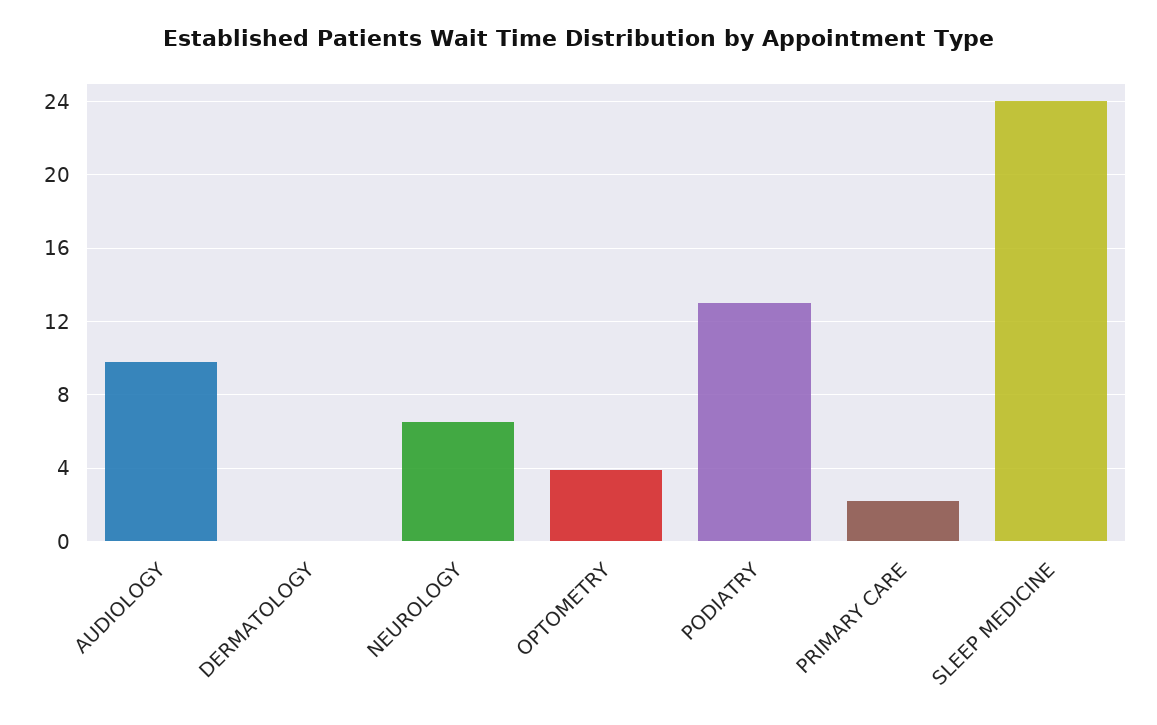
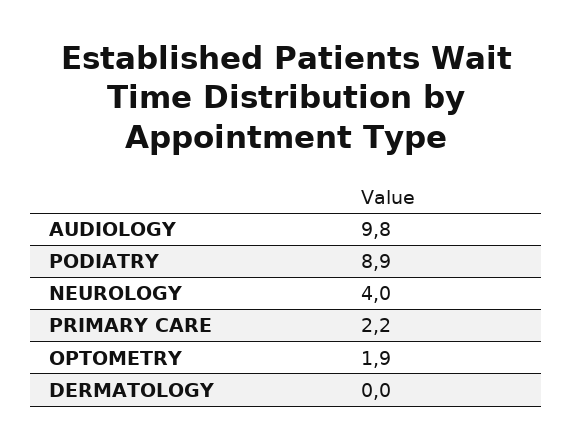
  {
    "AUDIOLOGY": 9.8,
    "DERMATOLOGY": 0,
-   "NEUROLOGY": 6.5,
+   "NEUROLOGY": 4,
-   "OPTOMETRY": 4,
+   "OPTOMETRY": 1.9,
-   "PODIATRY": 13,
+   "PODIATRY": 8.9,
-   "PRIMARY CARE": 2.2,
+   "PRIMARY CARE": 2.2
-   "SLEEP MEDICINE": 24
  }

